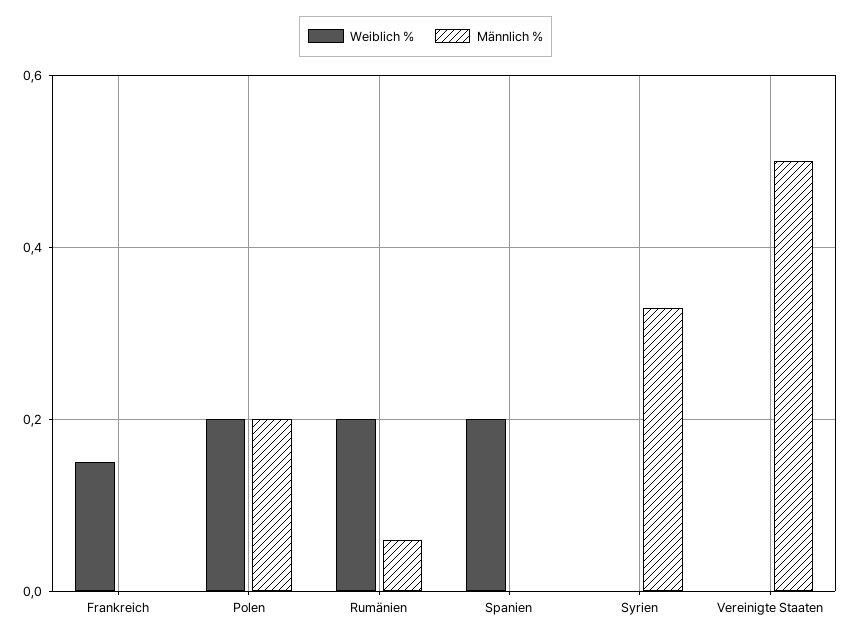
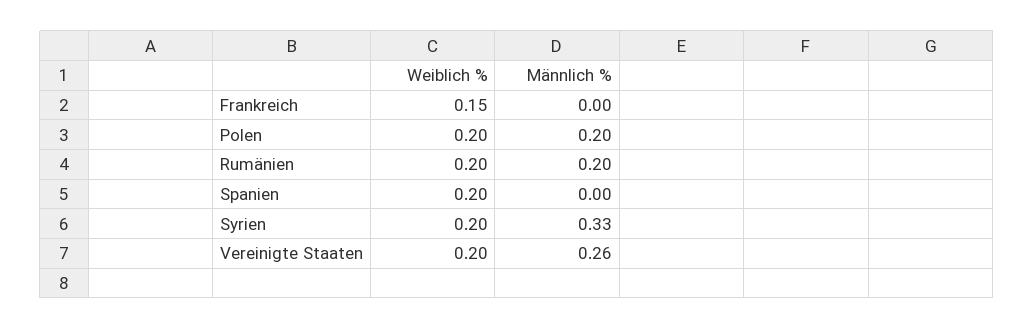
  {
    "Weiblich %": {
      "Frankreich": 0.15,
      "Polen": 0.2,
      "Rumänien": 0.2,
      "Spanien": 0.2,
-     "Syrien": 0,
+     "Syrien": 0.2,
-     "Vereinigte Staaten": 0
+     "Vereinigte Staaten": 0.2
    },
    "Männlich %": {
      "Frankreich": 0,
      "Polen": 0.2,
-     "Rumänien": 0.05,
+     "Rumänien": 0.2,
      "Spanien": 0,
      "Syrien": 0.33,
-     "Vereinigte Staaten": 0.5
+     "Vereinigte Staaten": 0.26
    }
  }

